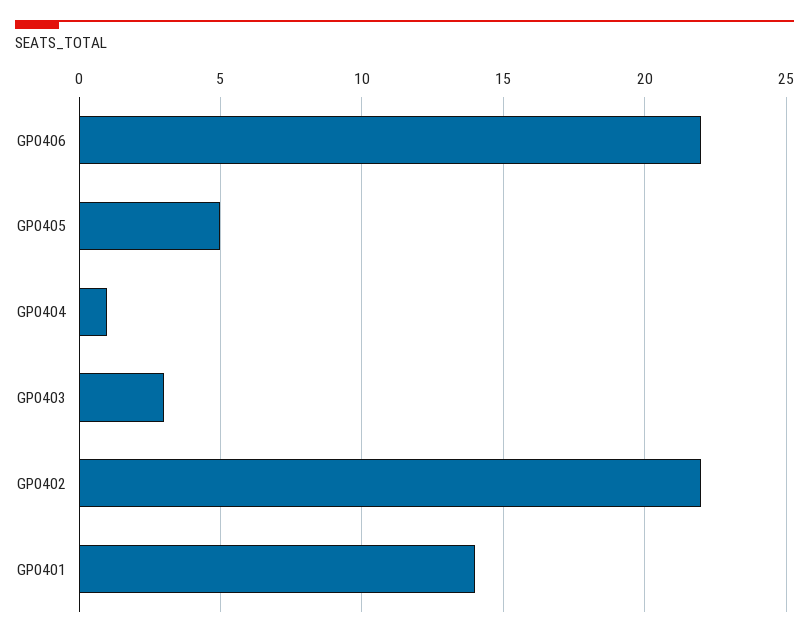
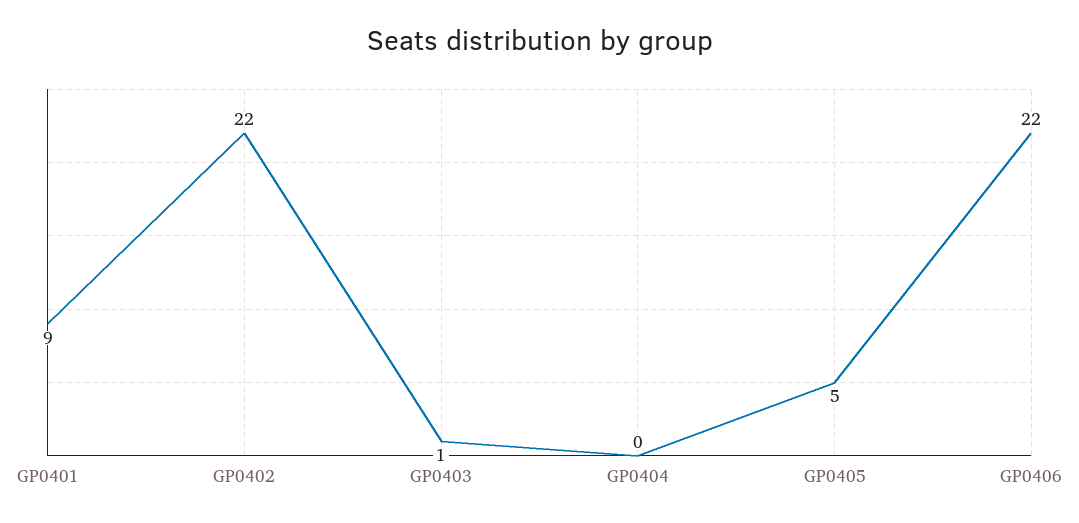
  {
    "GP0406": 22,
    "GP0405": 5,
-   "GP0404": 1,
+   "GP0404": 0,
-   "GP0403": 3,
+   "GP0403": 1,
    "GP0402": 22,
-   "GP0401": 14
+   "GP0401": 9
  }

